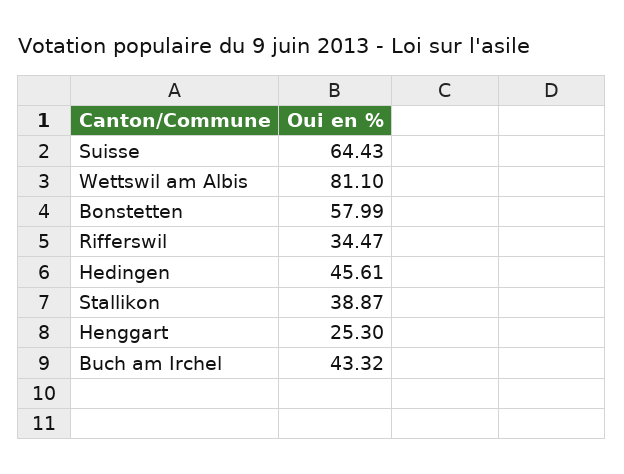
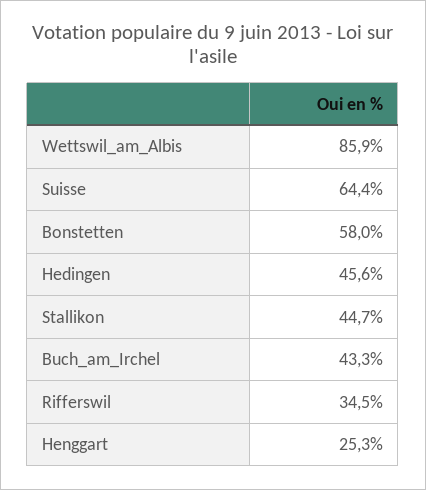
  {
    "Suisse": 64.43,
-   "Wettswil am Albis": 81.1,
+   "Wettswil am Albis": 85.9,
    "Bonstetten": 57.99,
    "Rifferswil": 34.47,
    "Hedingen": 45.61,
-   "Stallikon": 38.87,
+   "Stallikon": 44.7,
    "Henggart": 25.3,
    "Buch am Irchel": 43.32
  }

